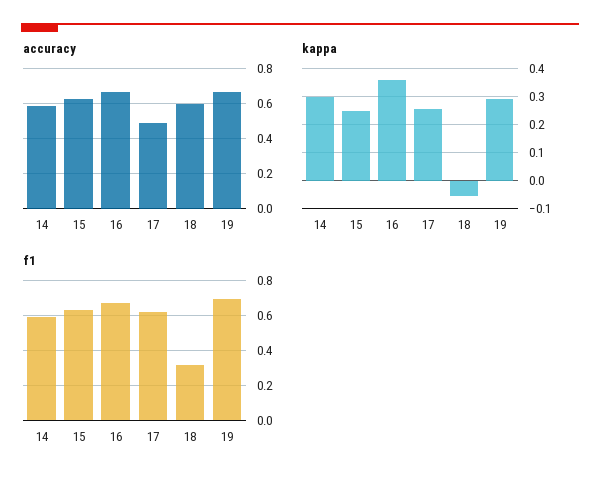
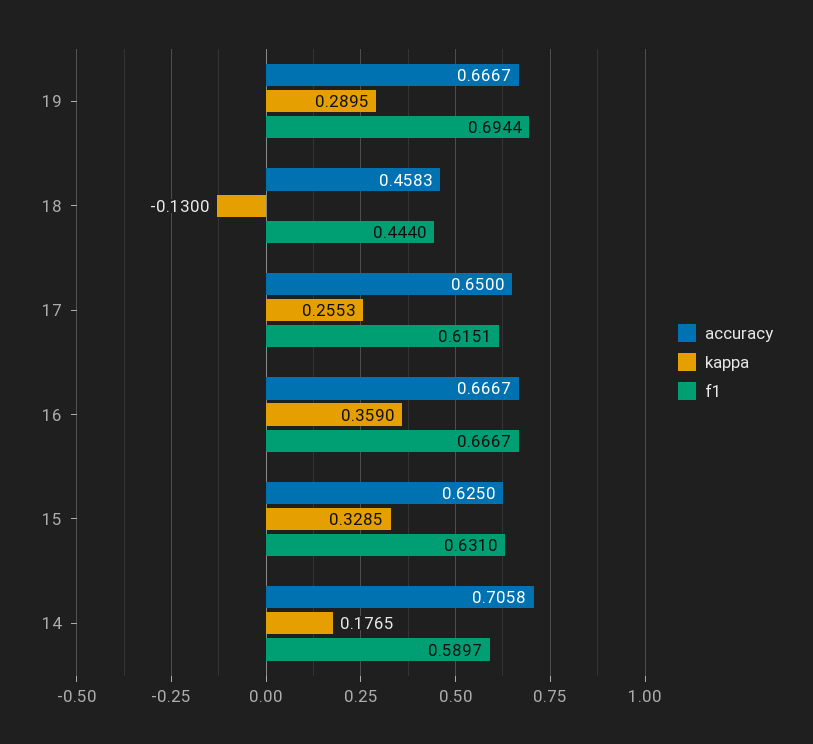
  {
    "accuracy": {
-     "14": 0.6,
+     "14": 0.7058,
      "15": 0.625,
      "16": 0.6667,
-     "17": 0.5,
+     "17": 0.65,
-     "18": 0.6,
+     "18": 0.4583,
      "19": 0.6667
    },
    "kappa": {
-     "14": 0.3,
+     "14": 0.1765,
-     "15": 0.25,
+     "15": 0.3285,
      "16": 0.359,
      "17": 0.2553,
-     "18": -0.05,
+     "18": -0.13,
      "19": 0.2895
    },
    "f1": {
      "14": 0.5897,
      "15": 0.631,
      "16": 0.6667,
      "17": 0.6151,
-     "18": 0.3,
+     "18": 0.444,
      "19": 0.6944
    }
  }

